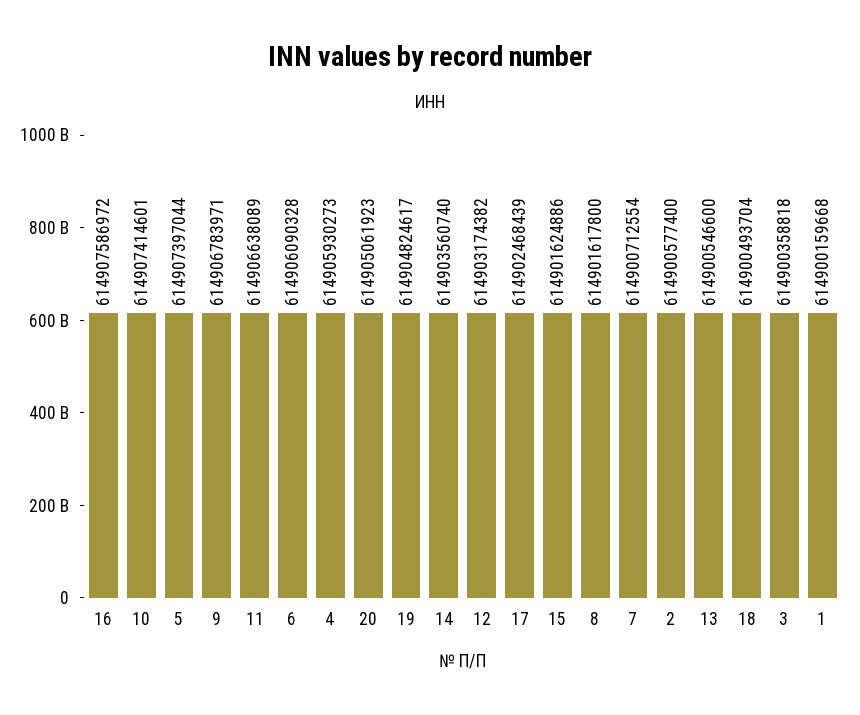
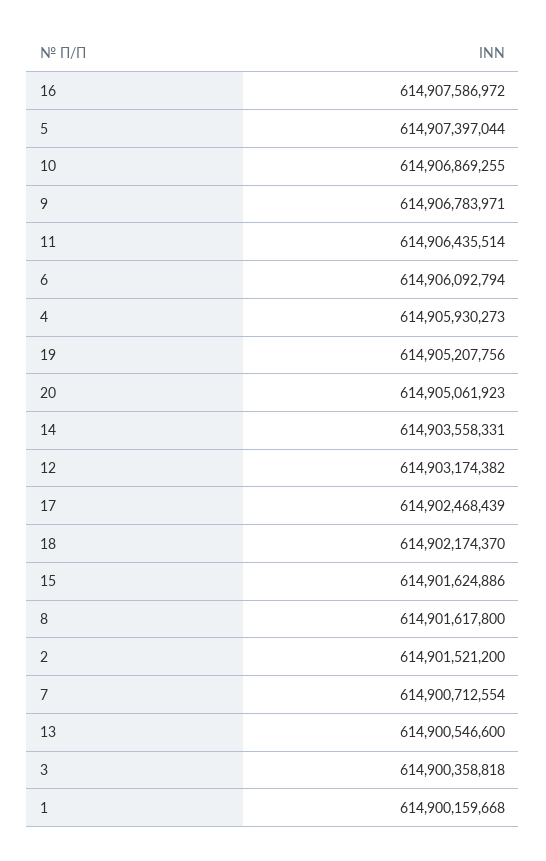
  {
    "16": 614907586972,
-   "10": 614907414601,
+   "10": 614906869255,
    "5": 614907397044,
    "9": 614906783971,
-   "11": 614906638089,
+   "11": 614906435514,
-   "6": 614906090328,
+   "6": 614906092794,
    "4": 614905930273,
    "20": 614905061923,
-   "19": 614904824617,
+   "19": 614905207756,
-   "14": 614903560740,
+   "14": 614903558331,
    "12": 614903174382,
    "17": 614902468439,
    "15": 614901624886,
    "8": 614901617800,
    "7": 614900712554,
-   "2": 614900577400,
+   "2": 614901521200,
    "13": 614900546600,
-   "18": 614900493704,
+   "18": 614902174370,
    "3": 614900358818,
    "1": 614900159668
  }

